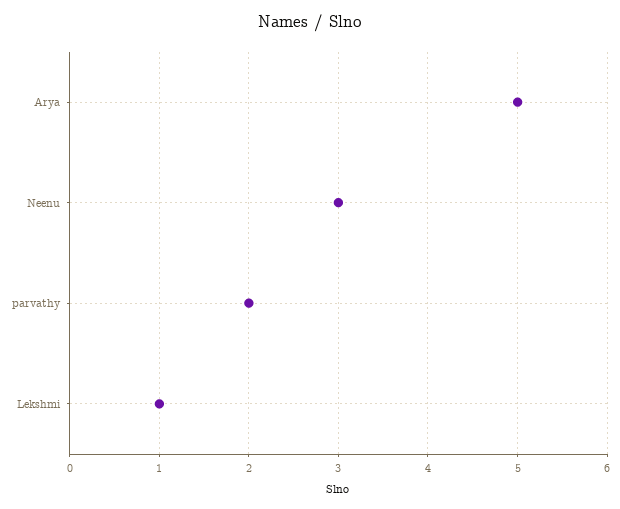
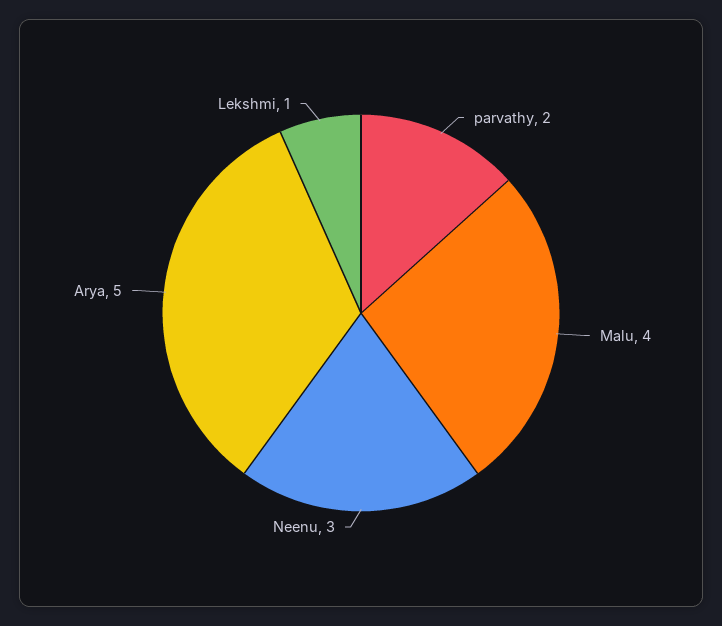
  {
    "Arya": 5,
    "Neenu": 3,
    "parvathy": 2,
-   "Lekshmi": 1
+   "Lekshmi": 1,
+   "Malu": 4
  }

